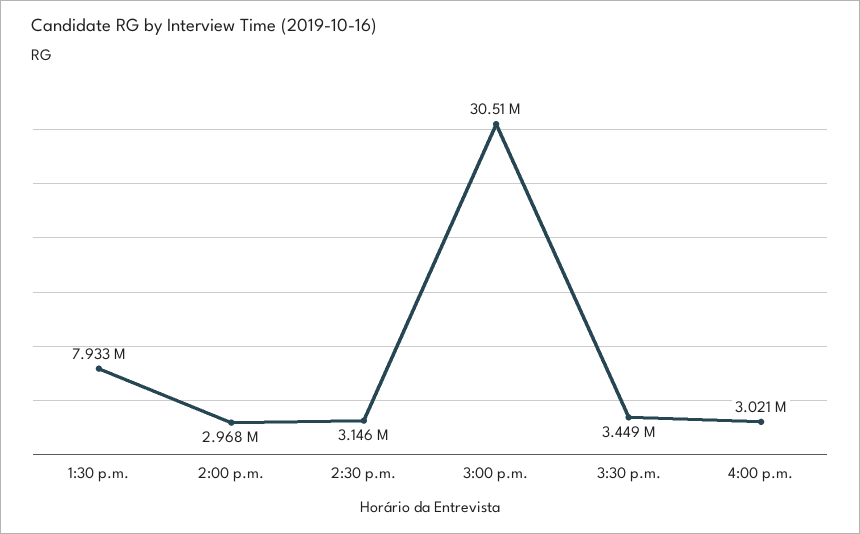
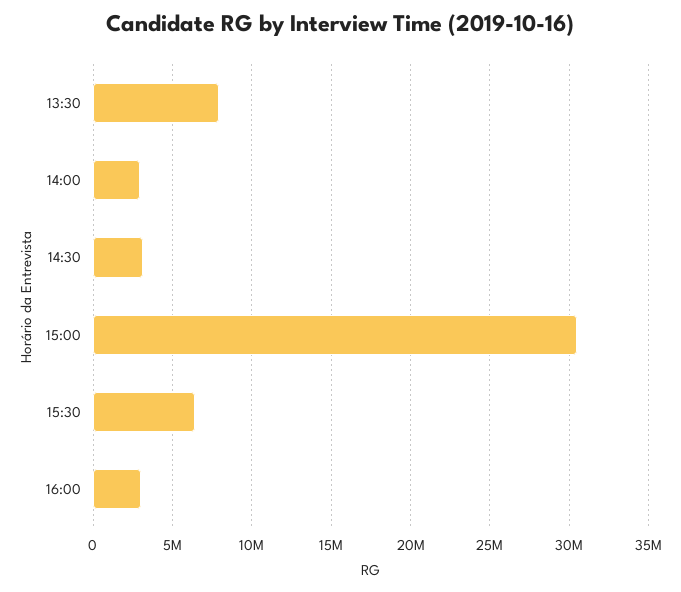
  {
    "1:30 p.m.": 7933000,
    "2:00 p.m.": 2968000,
    "2:30 p.m.": 3146000,
    "3:00 p.m.": 30510000,
-   "3:30 p.m.": 3449000,
+   "3:30 p.m.": 6500000,
    "4:00 p.m.": 3021000
  }

